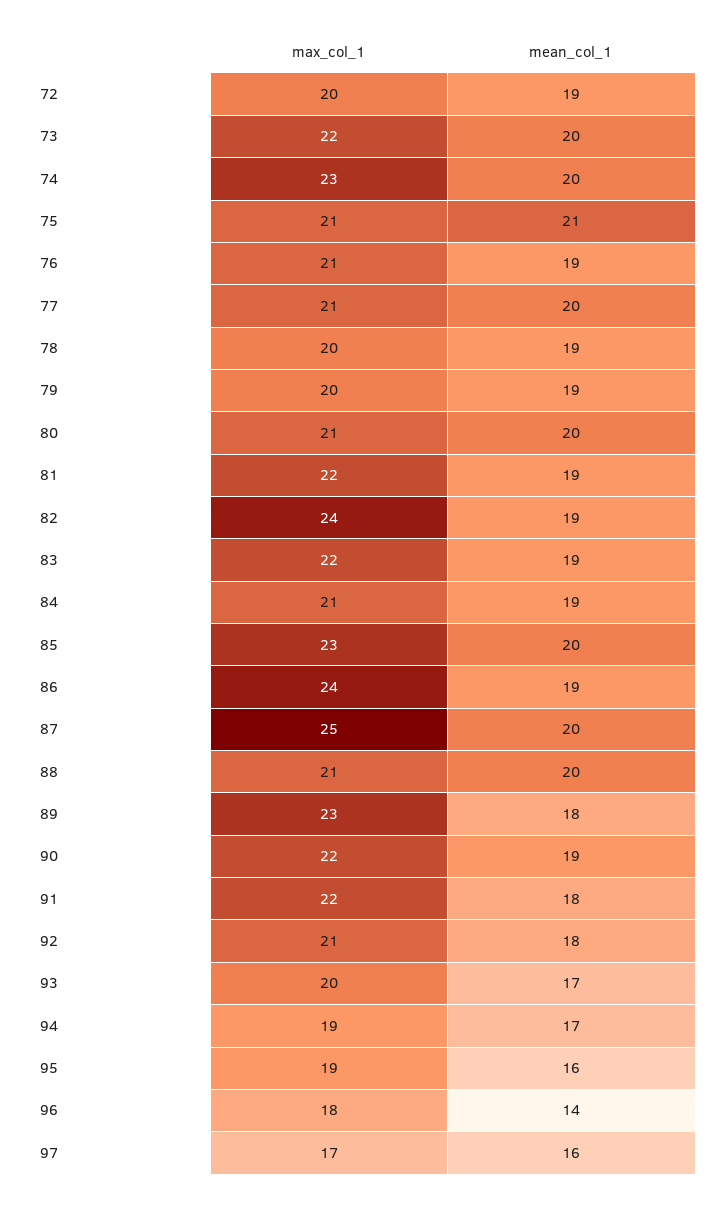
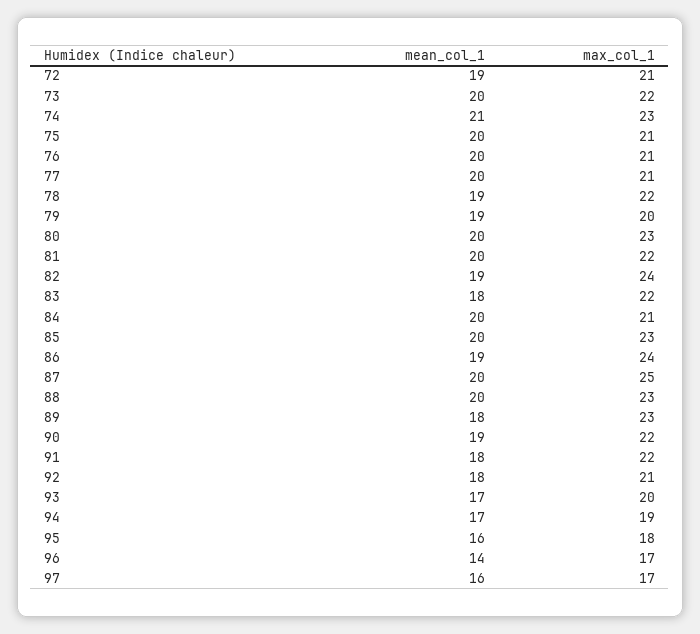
  {
    "max_col_1": {
-     "72": 20,
+     "72": 21,
      "73": 22,
      "74": 23,
      "75": 21,
      "76": 21,
      "77": 21,
-     "78": 20,
+     "78": 22,
      "79": 20,
-     "80": 21,
+     "80": 23,
      "81": 22,
      "82": 24,
      "83": 22,
      "84": 21,
      "85": 23,
      "86": 24,
      "87": 25,
-     "88": 21,
+     "88": 23,
      "89": 23,
      "90": 22,
      "91": 22,
      "92": 21,
      "93": 20,
      "94": 19,
-     "95": 19,
+     "95": 18,
-     "96": 18,
+     "96": 17,
      "97": 17
    },
    "mean_col_1": {
      "72": 19,
      "73": 20,
-     "74": 20,
+     "74": 21,
-     "75": 21,
+     "75": 20,
-     "76": 19,
+     "76": 20,
      "77": 20,
      "78": 19,
      "79": 19,
      "80": 20,
-     "81": 19,
+     "81": 20,
      "82": 19,
-     "83": 19,
+     "83": 18,
-     "84": 19,
+     "84": 20,
      "85": 20,
      "86": 19,
      "87": 20,
      "88": 20,
      "89": 18,
      "90": 19,
      "91": 18,
      "92": 18,
      "93": 17,
      "94": 17,
      "95": 16,
      "96": 14,
      "97": 16
    }
  }

